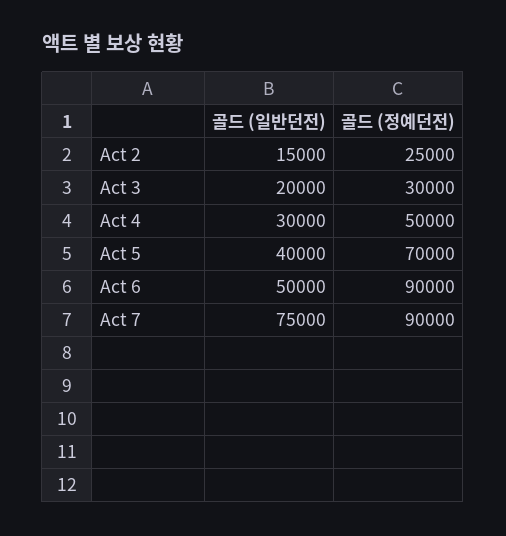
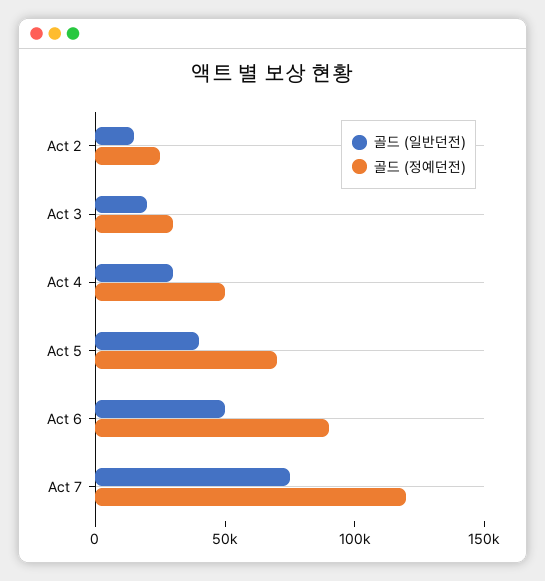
  {
    "골드 (일반던전)": {
      "Act 2": 15000,
      "Act 3": 20000,
      "Act 4": 30000,
      "Act 5": 40000,
      "Act 6": 50000,
      "Act 7": 75000
    },
    "골드 (정예던전)": {
      "Act 2": 25000,
      "Act 3": 30000,
      "Act 4": 50000,
      "Act 5": 70000,
      "Act 6": 90000,
-     "Act 7": 90000
+     "Act 7": 120000
    }
  }

